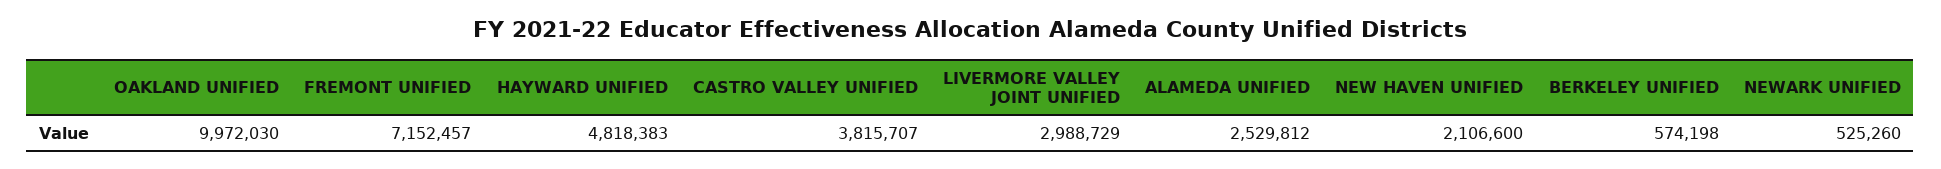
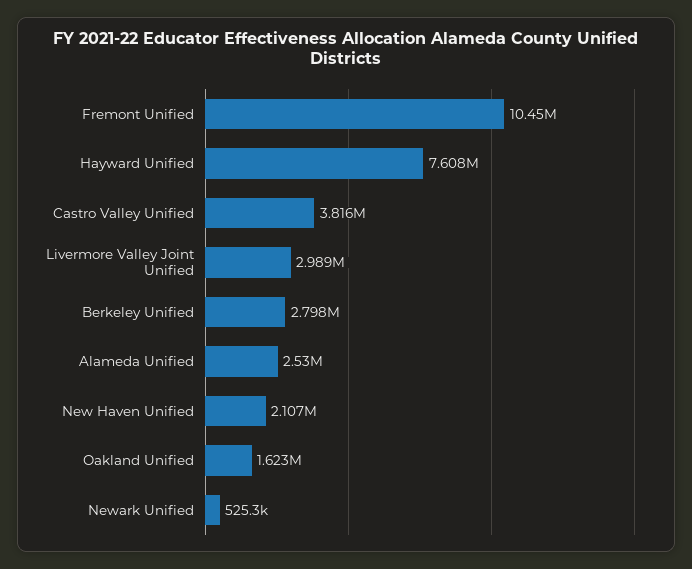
  {
-   "OAKLAND UNIFIED": 9972030,
+   "OAKLAND UNIFIED": 1623000,
-   "FREMONT UNIFIED": 7152457,
+   "FREMONT UNIFIED": 10450000,
-   "HAYWARD UNIFIED": 4818383,
+   "HAYWARD UNIFIED": 7608000,
    "CASTRO VALLEY UNIFIED": 3815707,
    "LIVERMORE VALLEY JOINT UNIFIED": 2988729,
    "ALAMEDA UNIFIED": 2529812,
    "NEW HAVEN UNIFIED": 2106600,
-   "BERKELEY UNIFIED": 574198,
+   "BERKELEY UNIFIED": 2798000,
    "NEWARK UNIFIED": 525260
  }

